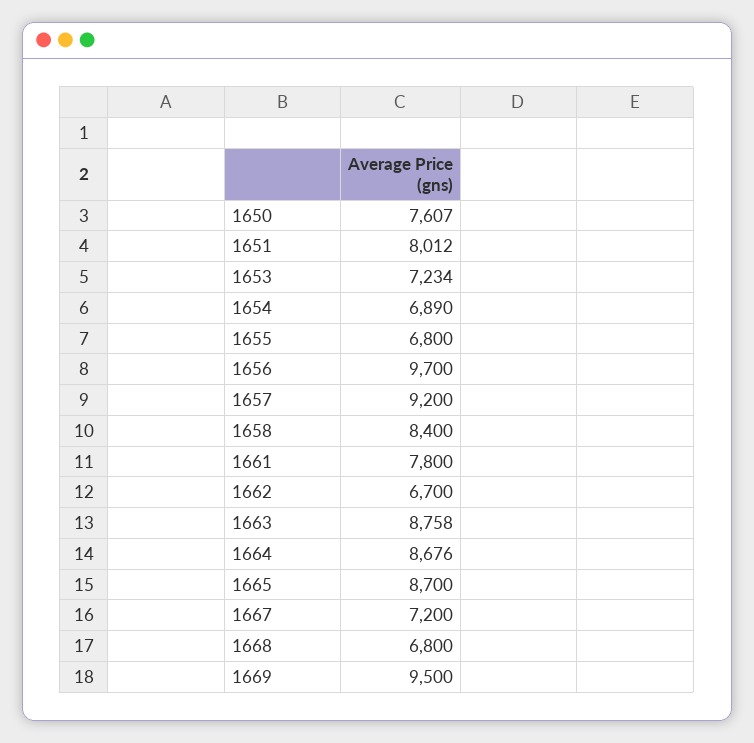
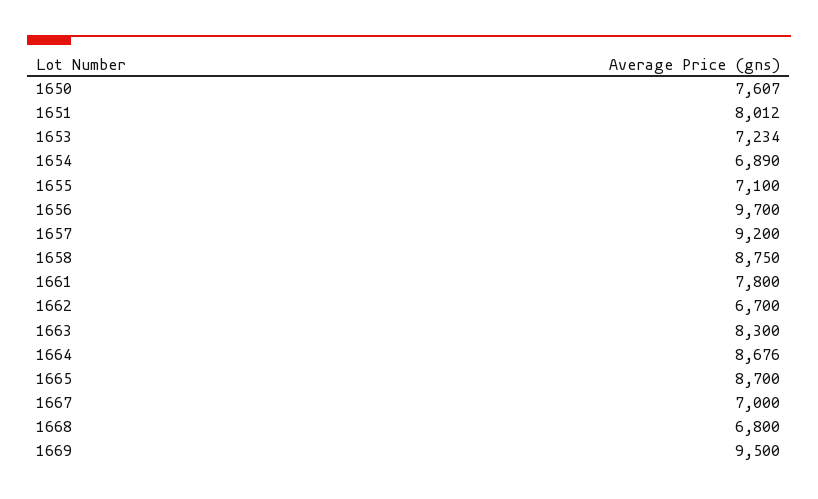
  {
    "1650": 7607,
    "1651": 8012,
    "1653": 7234,
    "1654": 6890,
-   "1655": 6800,
+   "1655": 7100,
    "1656": 9700,
    "1657": 9200,
-   "1658": 8400,
+   "1658": 8750,
    "1661": 7800,
    "1662": 6700,
-   "1663": 8758,
+   "1663": 8300,
    "1664": 8676,
    "1665": 8700,
-   "1667": 7200,
+   "1667": 7000,
    "1668": 6800,
    "1669": 9500
  }

